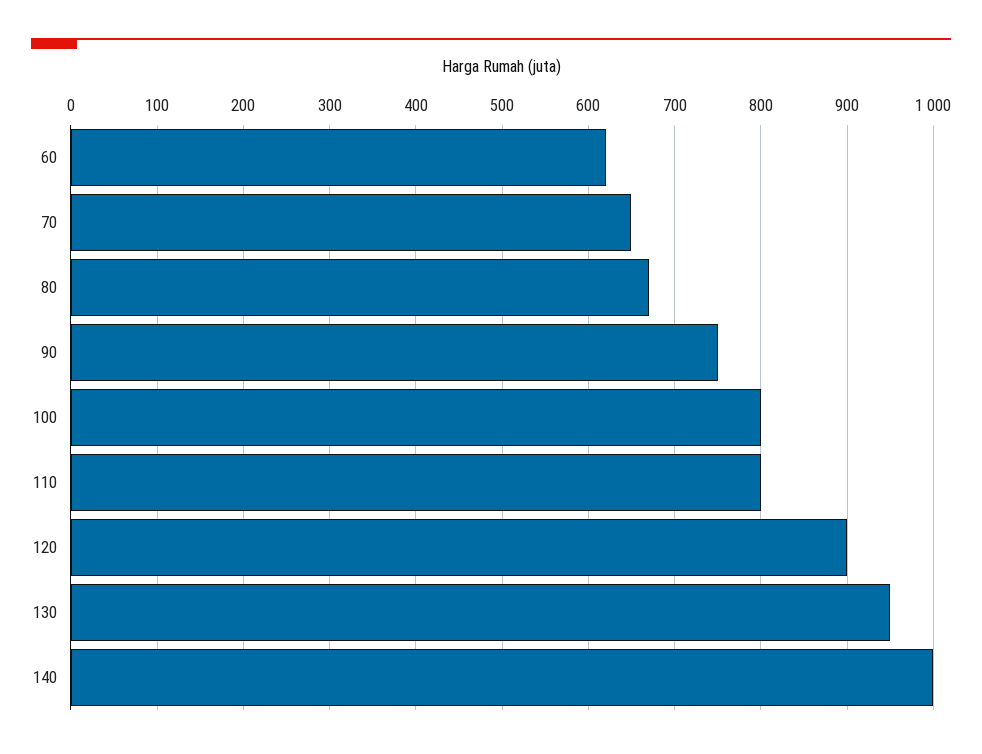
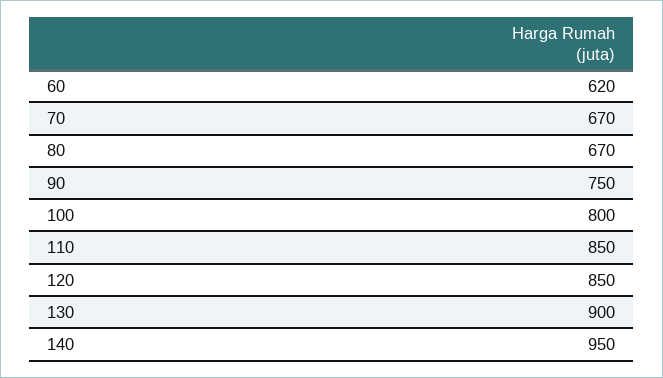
  {
    "60": 620,
-   "70": 650,
+   "70": 670,
    "80": 670,
    "90": 750,
    "100": 800,
-   "110": 800,
+   "110": 850,
-   "120": 900,
+   "120": 850,
-   "130": 950,
+   "130": 900,
-   "140": 1000
+   "140": 950
  }

